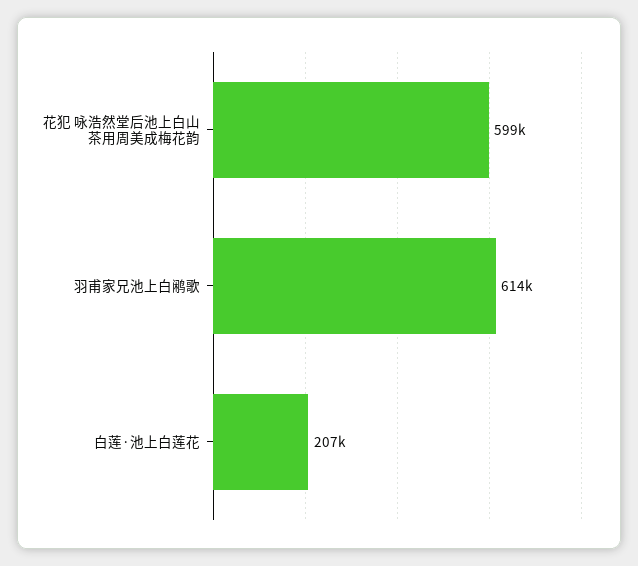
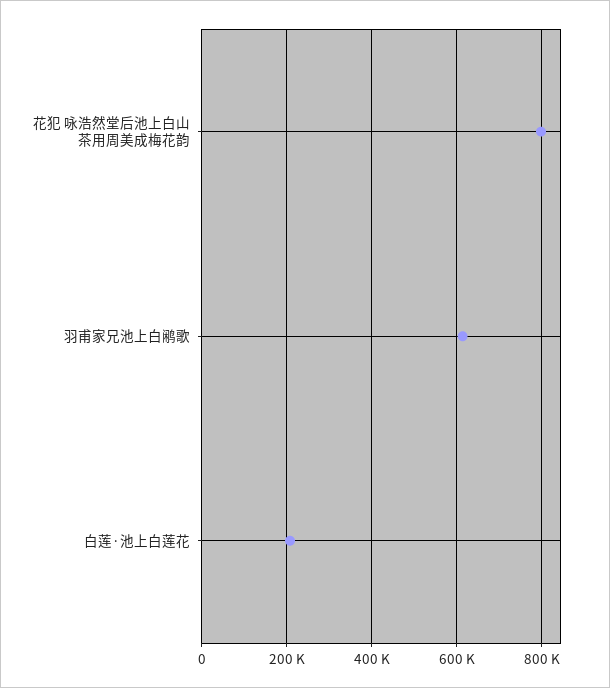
  {
-   "花犯 咏浩然堂后池上白山茶用周美成梅花韵": 599000,
+   "花犯 咏浩然堂后池上白山茶用周美成梅花韵": 800000,
    "羽甫家兄池上白鹇歌": 614000,
    "白莲·池上白莲花": 207000
  }

